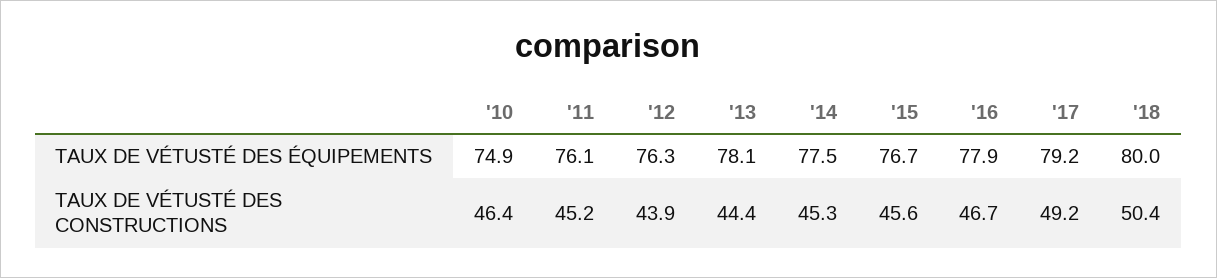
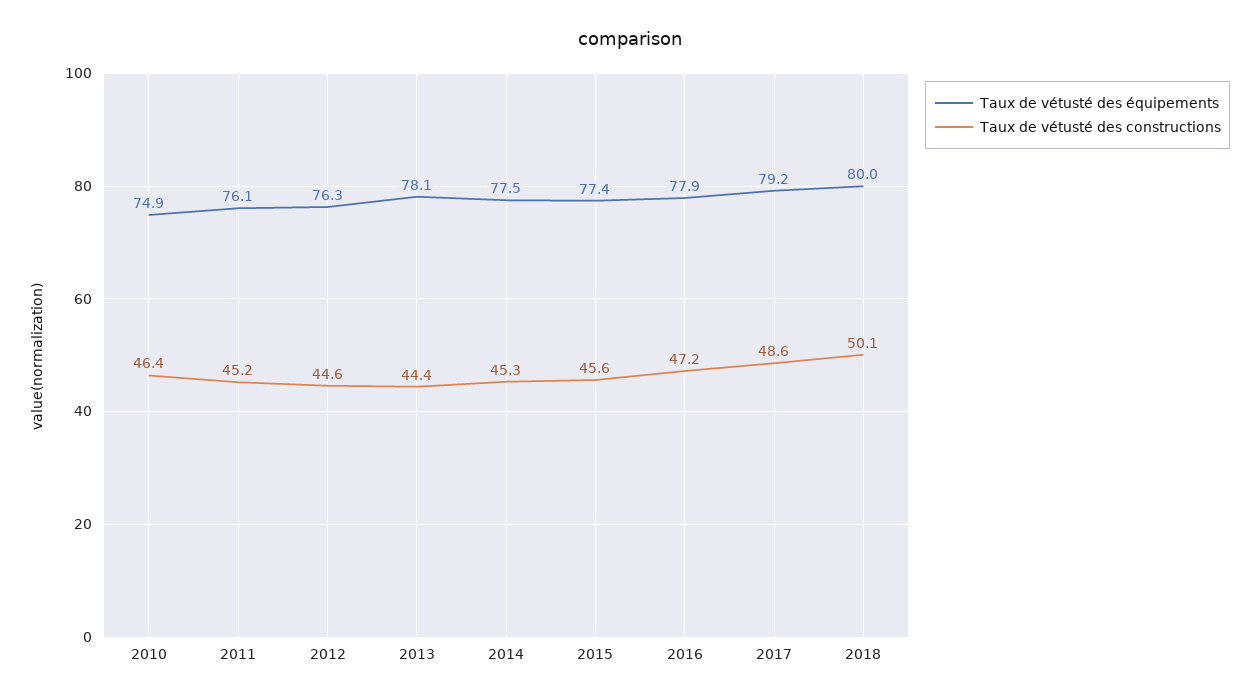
  {
    "TAUX DE VÉTUSTÉ DES ÉQUIPEMENTS": {
      "'10": 74.9,
      "'11": 76.1,
      "'12": 76.3,
      "'13": 78.1,
      "'14": 77.5,
-     "'15": 76.7,
+     "'15": 77.4,
      "'16": 77.9,
      "'17": 79.2,
      "'18": 80
    },
    "TAUX DE VÉTUSTÉ DES CONSTRUCTIONS": {
      "'10": 46.4,
      "'11": 45.2,
-     "'12": 43.9,
+     "'12": 44.6,
      "'13": 44.4,
      "'14": 45.3,
      "'15": 45.6,
-     "'16": 46.7,
+     "'16": 47.2,
-     "'17": 49.2,
+     "'17": 48.6,
-     "'18": 50.4
+     "'18": 50.1
    }
  }

